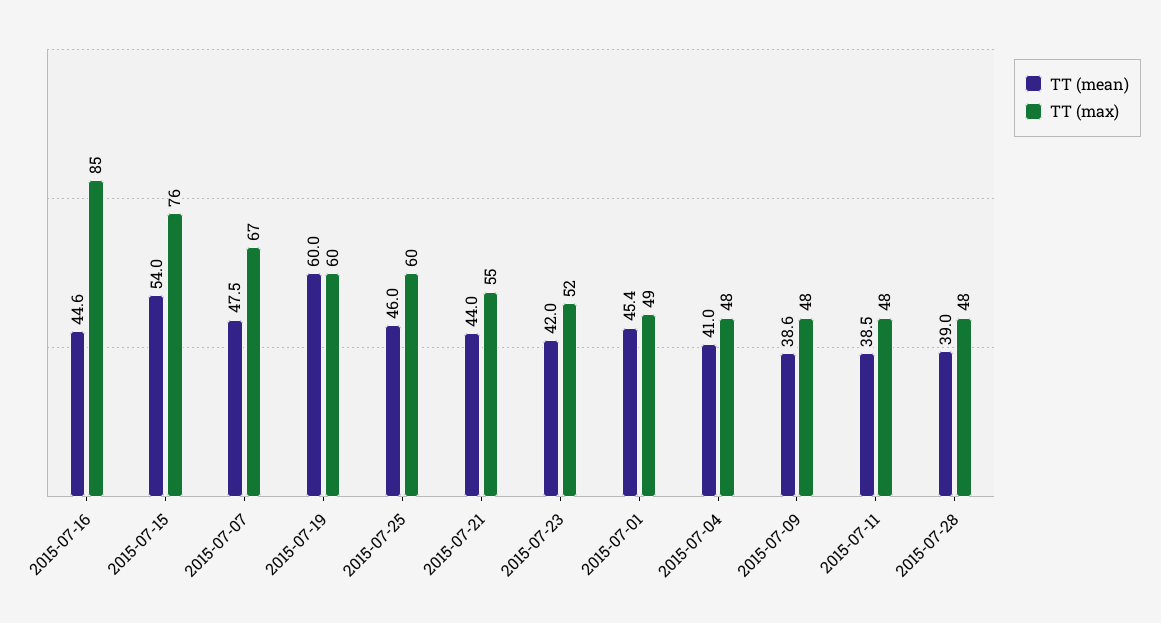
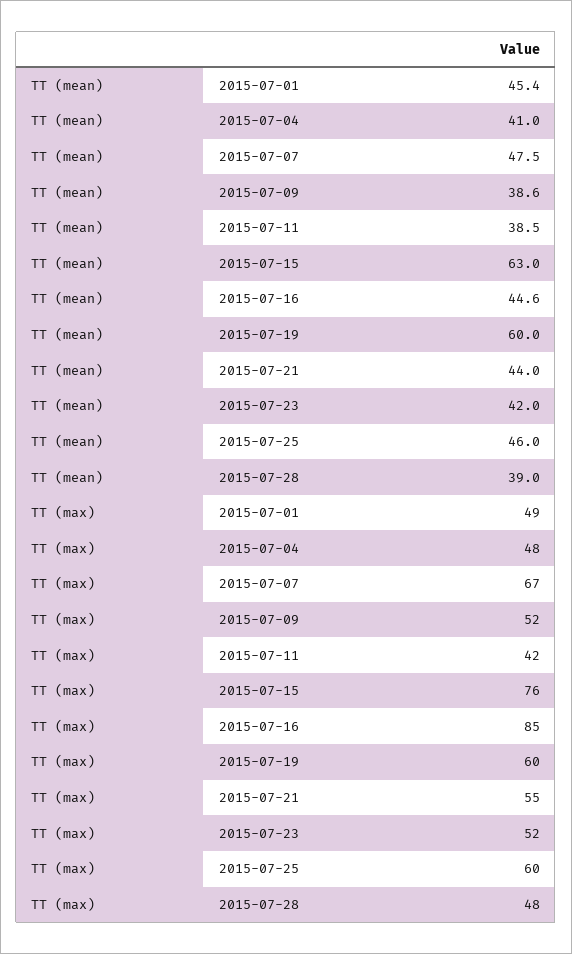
  {
    "TT (mean)": {
      "2015-07-16": 44.6,
-     "2015-07-15": 54,
+     "2015-07-15": 63,
      "2015-07-07": 47.5,
      "2015-07-19": 60,
      "2015-07-25": 46,
      "2015-07-21": 44,
      "2015-07-23": 42,
      "2015-07-01": 45.4,
      "2015-07-04": 41,
      "2015-07-09": 38.6,
      "2015-07-11": 38.5,
      "2015-07-28": 39
    },
    "TT (max)": {
      "2015-07-16": 85,
      "2015-07-15": 76,
      "2015-07-07": 67,
      "2015-07-19": 60,
      "2015-07-25": 60,
      "2015-07-21": 55,
      "2015-07-23": 52,
      "2015-07-01": 49,
      "2015-07-04": 48,
-     "2015-07-09": 48,
+     "2015-07-09": 52,
-     "2015-07-11": 48,
+     "2015-07-11": 42,
      "2015-07-28": 48
    }
  }

